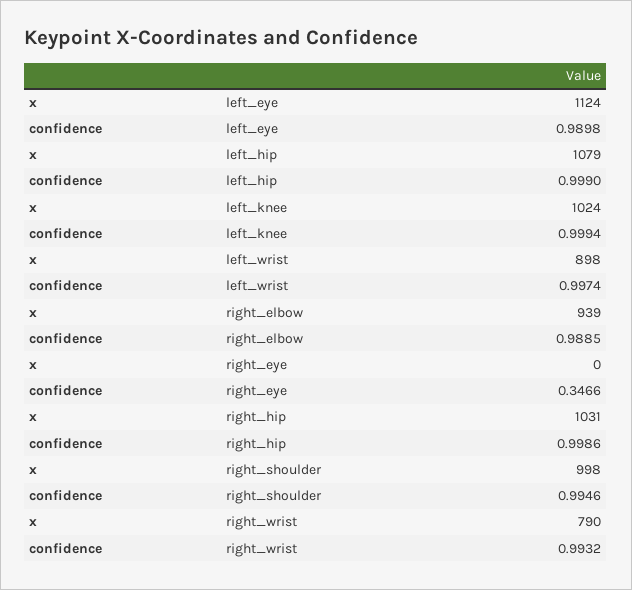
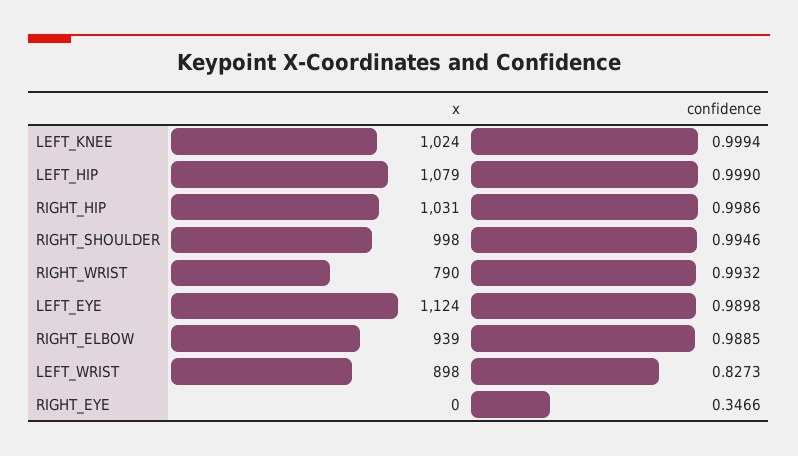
  {
    "x": {
      "left_eye": 1124,
      "left_hip": 1079,
      "left_knee": 1024,
      "left_wrist": 898,
      "right_elbow": 939,
      "right_eye": 0,
      "right_hip": 1031,
      "right_shoulder": 998,
      "right_wrist": 790
    },
    "confidence": {
      "left_eye": 0.9898,
      "left_hip": 0.999,
      "left_knee": 0.9994,
-     "left_wrist": 0.9974,
+     "left_wrist": 0.8273,
      "right_elbow": 0.9885,
      "right_eye": 0.3466,
      "right_hip": 0.9986,
      "right_shoulder": 0.9946,
      "right_wrist": 0.9932
    }
  }

